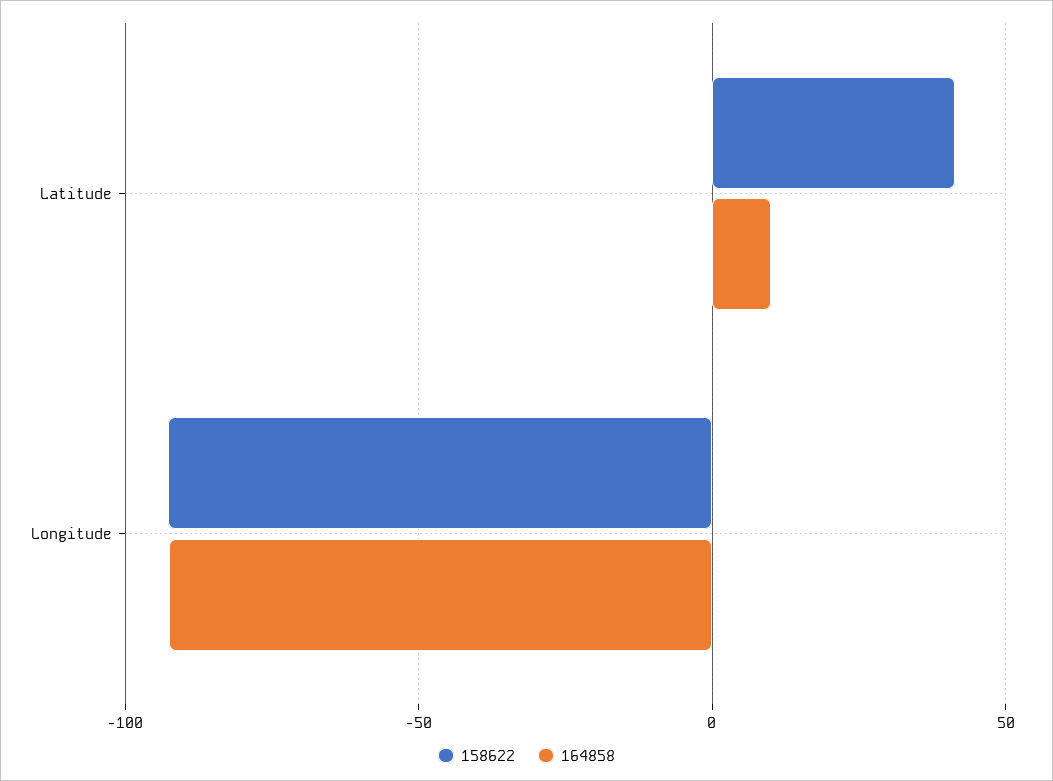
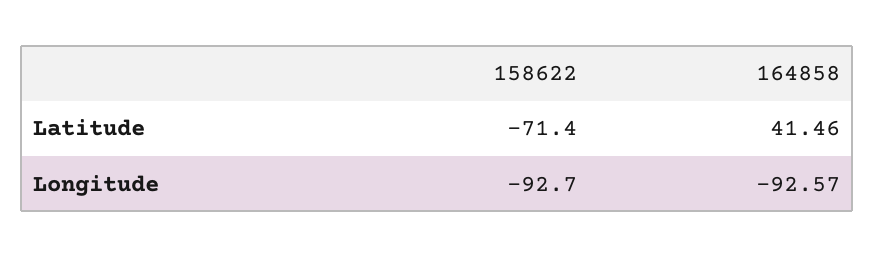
  {
    "158622": {
-     "Latitude": 40,
+     "Latitude": -71.4,
      "Longitude": -92.7
    },
    "164858": {
-     "Latitude": 10,
+     "Latitude": 41.46,
      "Longitude": -92.57
    }
  }

